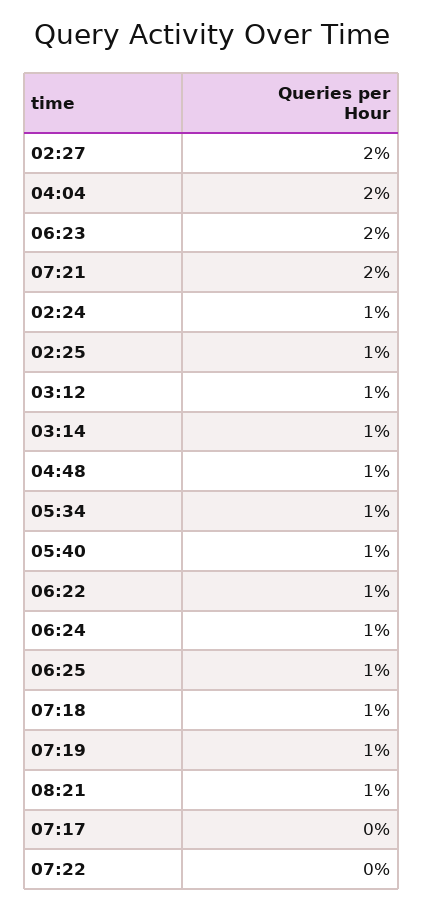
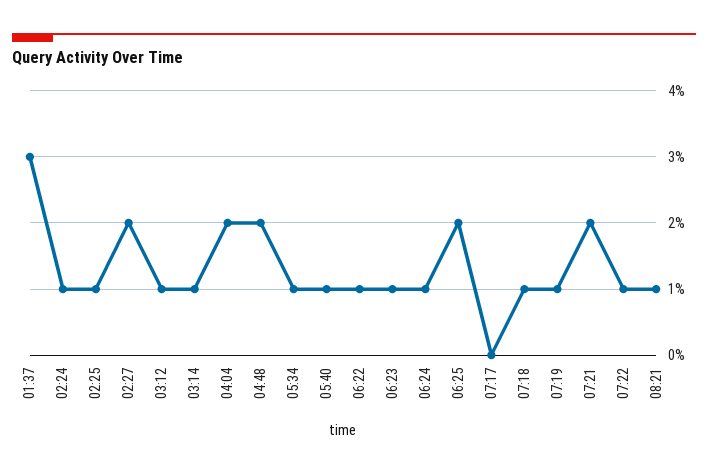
  {
    "02:27": 2,
    "04:04": 2,
-   "06:23": 2,
+   "06:23": 1,
    "07:21": 2,
    "02:24": 1,
    "02:25": 1,
    "03:12": 1,
    "03:14": 1,
-   "04:48": 1,
+   "04:48": 2,
    "05:34": 1,
    "05:40": 1,
    "06:22": 1,
    "06:24": 1,
-   "06:25": 1,
+   "06:25": 2,
    "07:18": 1,
    "07:19": 1,
    "08:21": 1,
    "07:17": 0,
-   "07:22": 0
+   "07:22": 1,
+   "01:37": 3
  }

